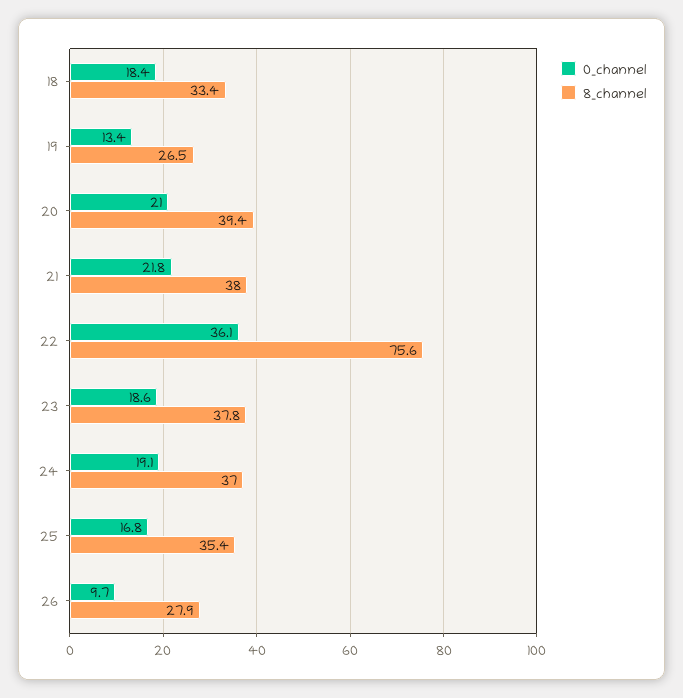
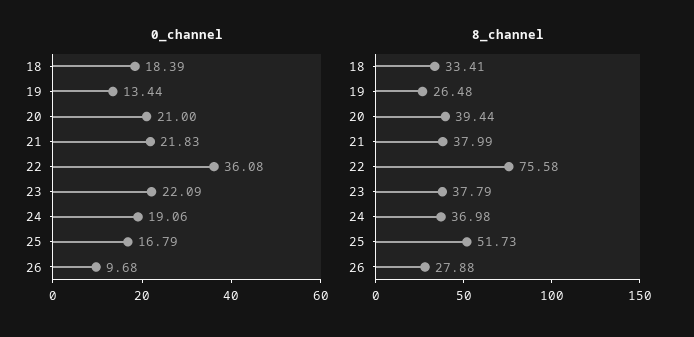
  {
    "0_channel": {
      "18": 18.39,
      "19": 13.44,
      "20": 21,
      "21": 21.83,
      "22": 36.08,
-     "23": 18.6,
+     "23": 22.09,
      "24": 19.06,
      "25": 16.79,
      "26": 9.68
    },
    "8_channel": {
      "18": 33.41,
      "19": 26.48,
      "20": 39.44,
      "21": 37.99,
      "22": 75.58,
      "23": 37.79,
      "24": 36.98,
-     "25": 35.4,
+     "25": 51.73,
      "26": 27.88
    }
  }

